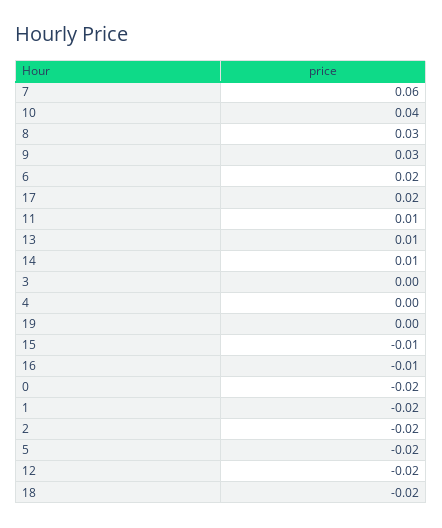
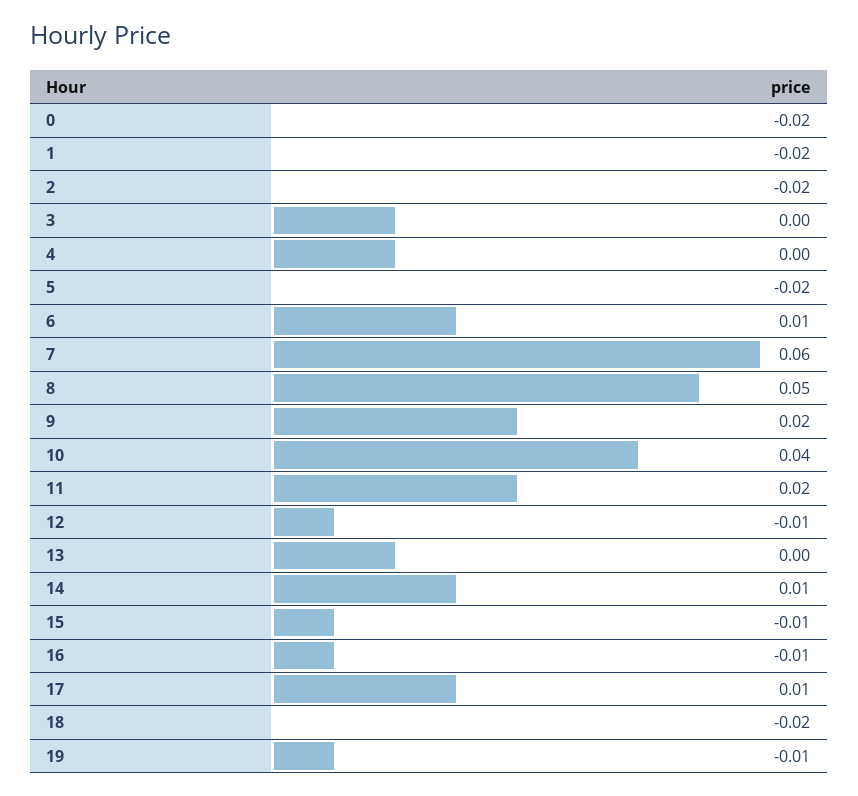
  {
    "7": 0.06,
    "10": 0.04,
-   "8": 0.03,
+   "8": 0.05,
-   "9": 0.03,
+   "9": 0.02,
-   "6": 0.02,
+   "6": 0.01,
-   "17": 0.02,
+   "17": 0.01,
-   "11": 0.01,
+   "11": 0.02,
-   "13": 0.01,
+   "13": 0,
    "14": 0.01,
    "3": 0,
    "4": 0,
-   "19": 0,
+   "19": -0.01,
    "15": -0.01,
    "16": -0.01,
    "0": -0.02,
    "1": -0.02,
    "2": -0.02,
    "5": -0.02,
-   "12": -0.02,
+   "12": -0.01,
    "18": -0.02
  }

